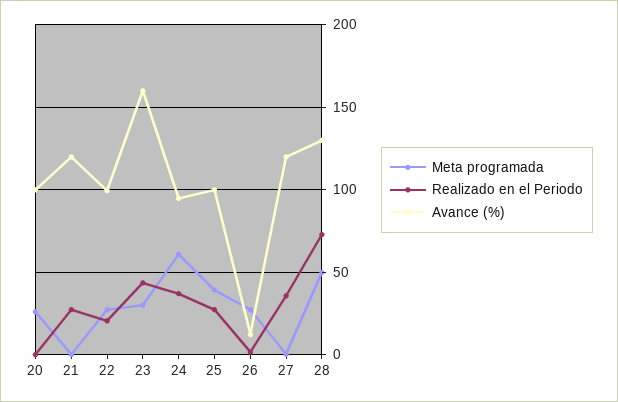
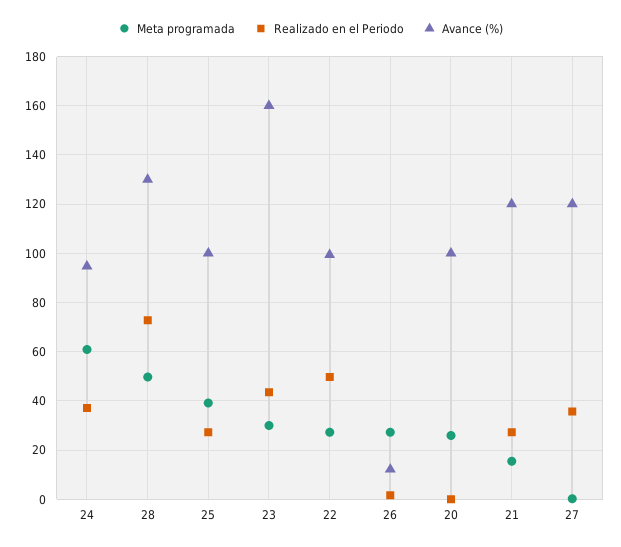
  {
    "Meta programada": {
      "20": 25,
-     "21": 0,
+     "21": 15,
      "22": 27.5,
      "23": 30,
      "24": 60,
      "25": 40,
      "26": 27.5,
      "27": 0,
      "28": 50
    },
    "Realizado en el Periodo": {
      "20": 0,
      "21": 27.5,
-     "22": 20,
+     "22": 50,
      "23": 42.5,
      "24": 37.5,
      "25": 27.5,
      "26": 2.5,
      "27": 35,
      "28": 72.5
    },
    "Avance (%)": {
      "20": 100,
      "21": 120,
      "22": 100,
      "23": 160,
      "24": 95,
      "25": 100,
      "26": 12.5,
      "27": 120,
      "28": 130
    }
  }

